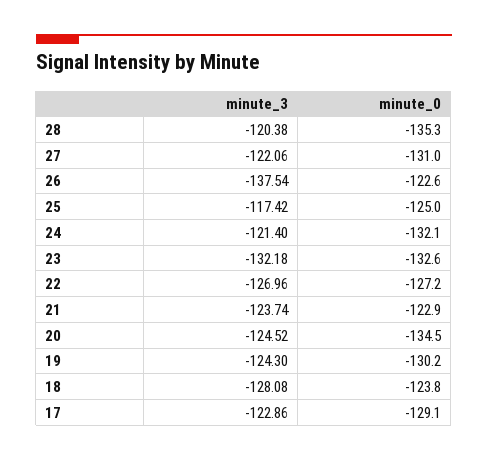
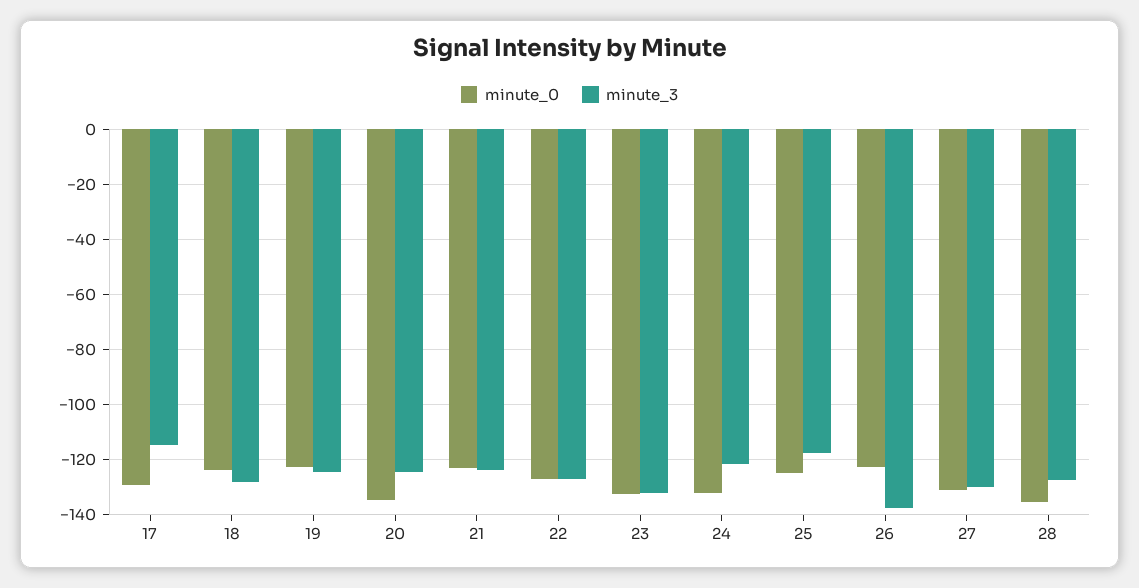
  {
    "minute_3": {
-     "28": -120.38,
+     "28": -127.5,
-     "27": -122.06,
+     "27": -130,
      "26": -137.54,
      "25": -117.42,
      "24": -121.4,
      "23": -132.18,
      "22": -126.96,
      "21": -123.74,
      "20": -124.52,
      "19": -124.3,
      "18": -128.08,
-     "17": -122.86
+     "17": -115
    },
    "minute_0": {
      "28": -135.3,
      "27": -131,
      "26": -122.6,
      "25": -125,
      "24": -132.1,
      "23": -132.6,
      "22": -127.2,
      "21": -122.9,
      "20": -134.5,
-     "19": -130.2,
+     "19": -122.5,
      "18": -123.8,
      "17": -129.1
    }
  }

